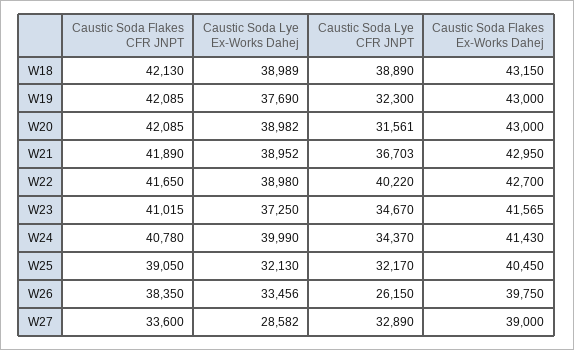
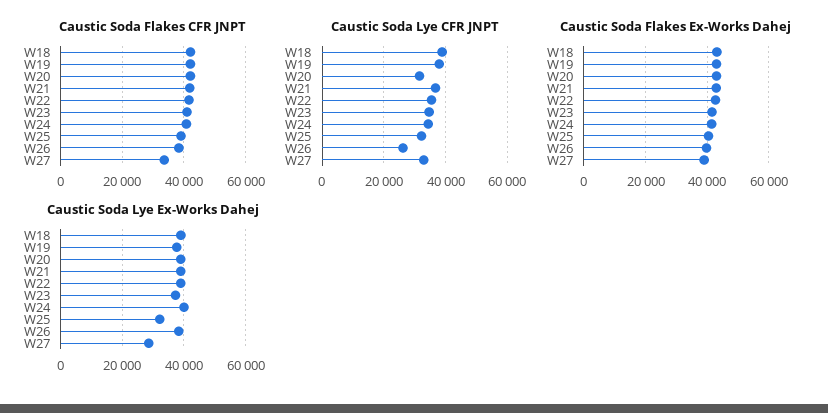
  {
    "Caustic Soda Flakes CFR JNPT": {
      "W18": 42130,
      "W19": 42085,
      "W20": 42085,
      "W21": 41890,
      "W22": 41650,
      "W23": 41015,
      "W24": 40780,
      "W25": 39050,
      "W26": 38350,
      "W27": 33600
    },
    "Caustic Soda Lye Ex-Works Dahej": {
      "W18": 38989,
      "W19": 37690,
      "W20": 38982,
      "W21": 38952,
      "W22": 38980,
      "W23": 37250,
      "W24": 39990,
      "W25": 32130,
-     "W26": 33456,
+     "W26": 38000,
      "W27": 28582
    },
    "Caustic Soda Lye CFR JNPT": {
      "W18": 38890,
-     "W19": 32300,
+     "W19": 38000,
      "W20": 31561,
      "W21": 36703,
-     "W22": 40220,
+     "W22": 36000,
      "W23": 34670,
      "W24": 34370,
      "W25": 32170,
      "W26": 26150,
      "W27": 32890
    },
    "Caustic Soda Flakes Ex-Works Dahej": {
      "W18": 43150,
      "W19": 43000,
      "W20": 43000,
      "W21": 42950,
      "W22": 42700,
      "W23": 41565,
      "W24": 41430,
      "W25": 40450,
      "W26": 39750,
      "W27": 39000
    }
  }

